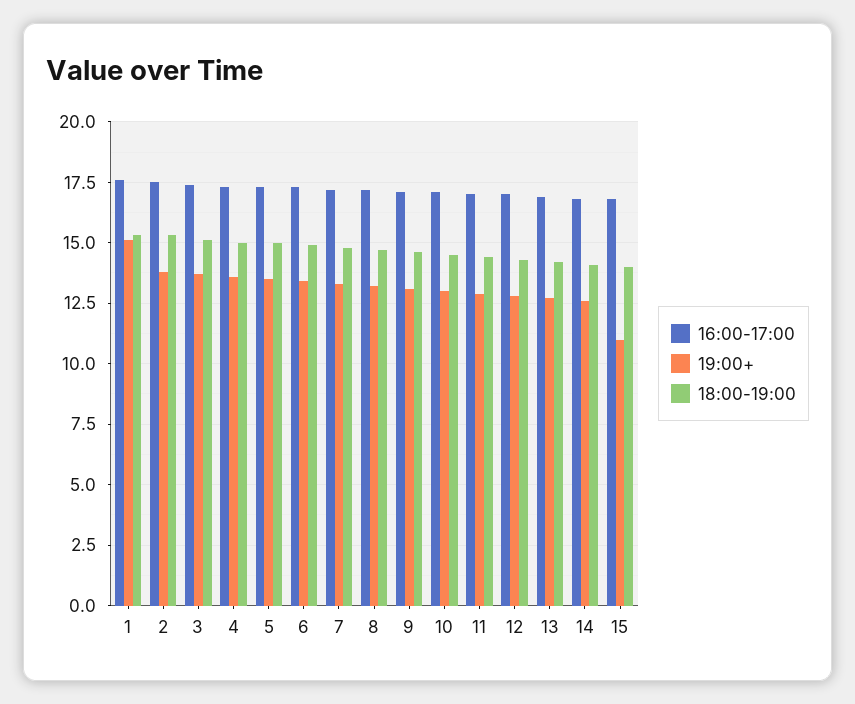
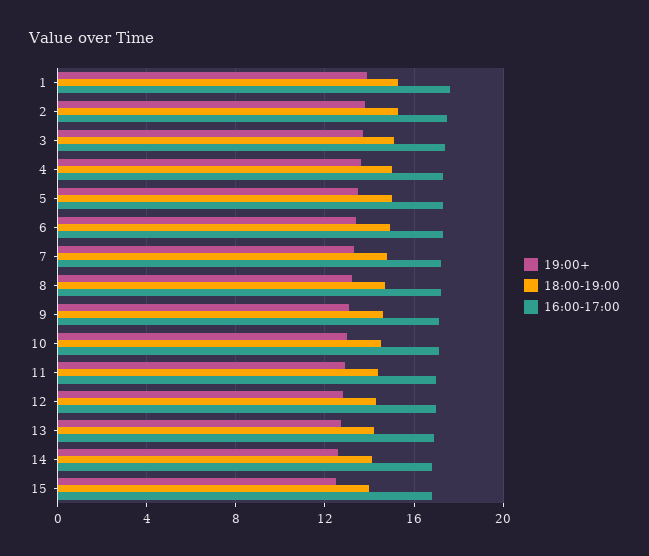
  {
    "16:00-17:00": {
      "1": 17.5,
      "2": 17.5,
      "3": 17.5,
      "4": 17.5,
      "5": 17.5,
      "6": 17.5,
      "7": 17,
      "8": 17,
      "9": 17,
      "10": 17,
      "11": 17,
      "12": 17,
      "13": 17,
      "14": 17,
      "15": 17
    },
    "19:00+": {
-     "1": 15,
+     "1": 14,
      "2": 14,
      "3": 13.5,
      "4": 13.5,
      "5": 13.5,
      "6": 13.5,
      "7": 13.5,
      "8": 13,
      "9": 13,
      "10": 13,
      "11": 13,
      "12": 13,
      "13": 12.5,
      "14": 12.5,
-     "15": 11
+     "15": 12.5
    },
    "18:00-19:00": {
      "1": 15.5,
      "2": 15.5,
      "3": 15,
      "4": 15,
      "5": 15,
      "6": 15,
      "7": 15,
      "8": 14.5,
      "9": 14.5,
      "10": 14.5,
      "11": 14.5,
      "12": 14.5,
      "13": 14,
      "14": 14,
      "15": 14
    }
  }

